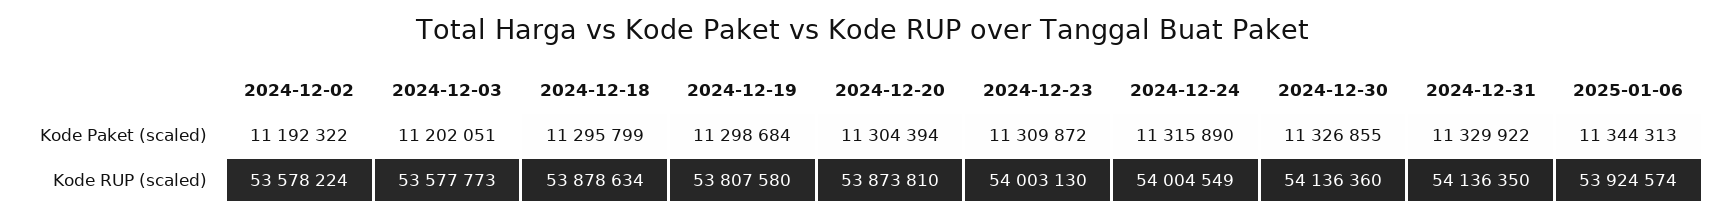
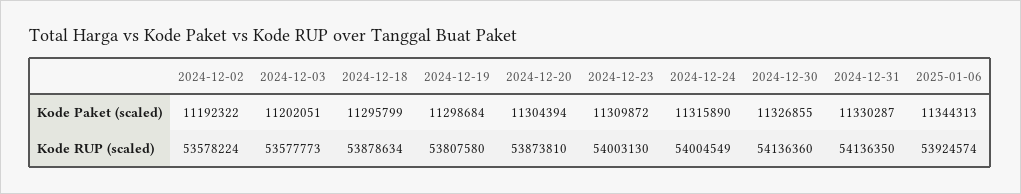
  {
    "2024-12-02": {
      "Kode Paket (scaled)": 11192322,
      "Kode RUP (scaled)": 53578224
    },
    "2024-12-03": {
      "Kode Paket (scaled)": 11202051,
      "Kode RUP (scaled)": 53577773
    },
    "2024-12-18": {
      "Kode Paket (scaled)": 11295799,
      "Kode RUP (scaled)": 53878634
    },
    "2024-12-19": {
      "Kode Paket (scaled)": 11298684,
      "Kode RUP (scaled)": 53807580
    },
    "2024-12-20": {
      "Kode Paket (scaled)": 11304394,
      "Kode RUP (scaled)": 53873810
    },
    "2024-12-23": {
      "Kode Paket (scaled)": 11309872,
      "Kode RUP (scaled)": 54003130
    },
    "2024-12-24": {
      "Kode Paket (scaled)": 11315890,
      "Kode RUP (scaled)": 54004549
    },
    "2024-12-30": {
      "Kode Paket (scaled)": 11326855,
      "Kode RUP (scaled)": 54136360
    },
    "2024-12-31": {
-     "Kode Paket (scaled)": 11329922,
+     "Kode Paket (scaled)": 11330287,
      "Kode RUP (scaled)": 54136350
    },
    "2025-01-06": {
      "Kode Paket (scaled)": 11344313,
      "Kode RUP (scaled)": 53924574
    }
  }

